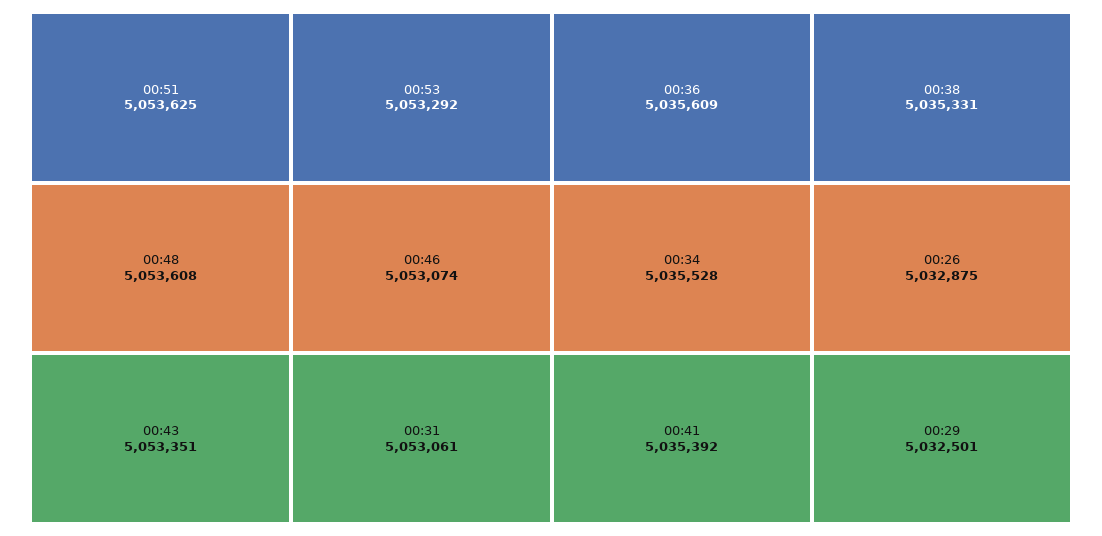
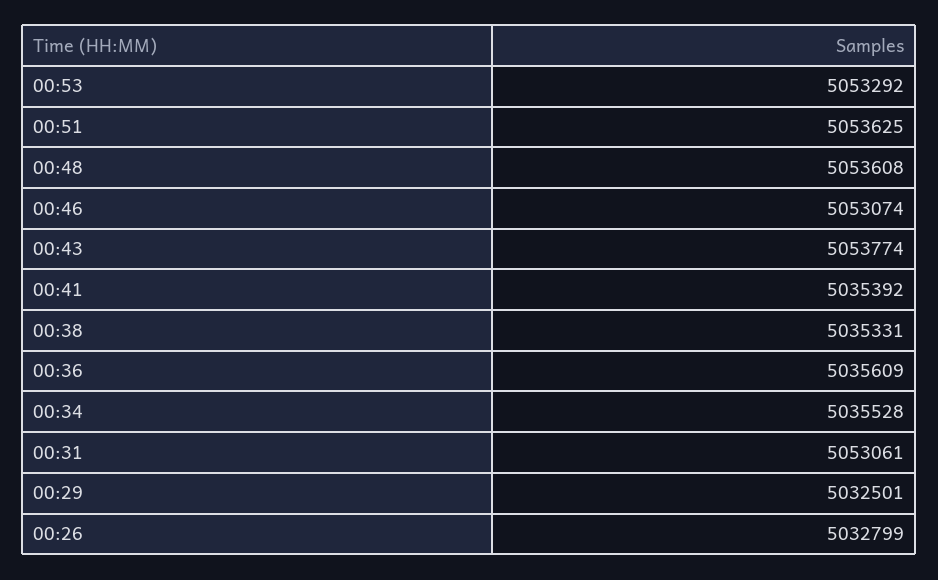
  {
    "00:51": 5053625,
    "00:48": 5053608,
-   "00:43": 5053351,
+   "00:43": 5053774,
    "00:53": 5053292,
    "00:46": 5053074,
    "00:31": 5053061,
    "00:36": 5035609,
    "00:34": 5035528,
    "00:41": 5035392,
    "00:38": 5035331,
-   "00:26": 5032875,
+   "00:26": 5032799,
    "00:29": 5032501
  }

